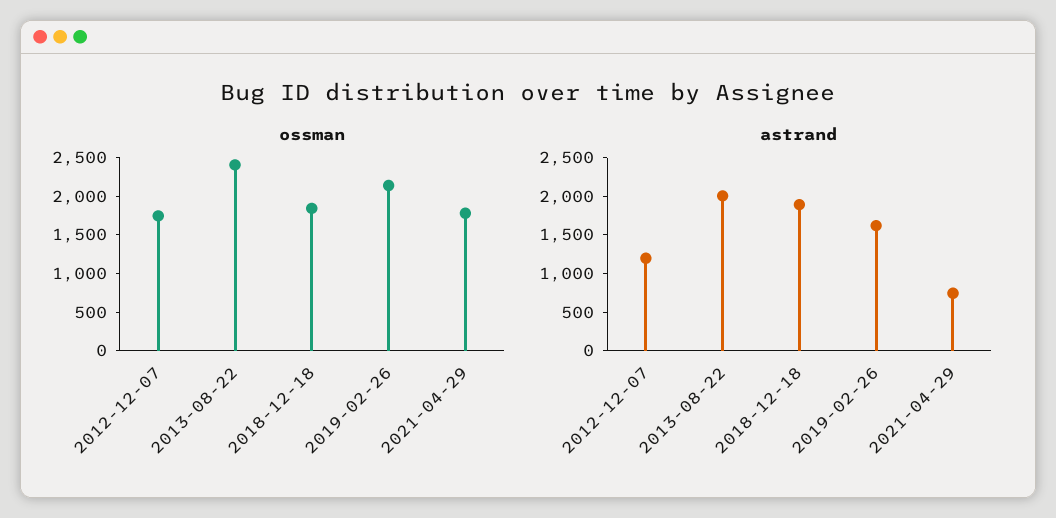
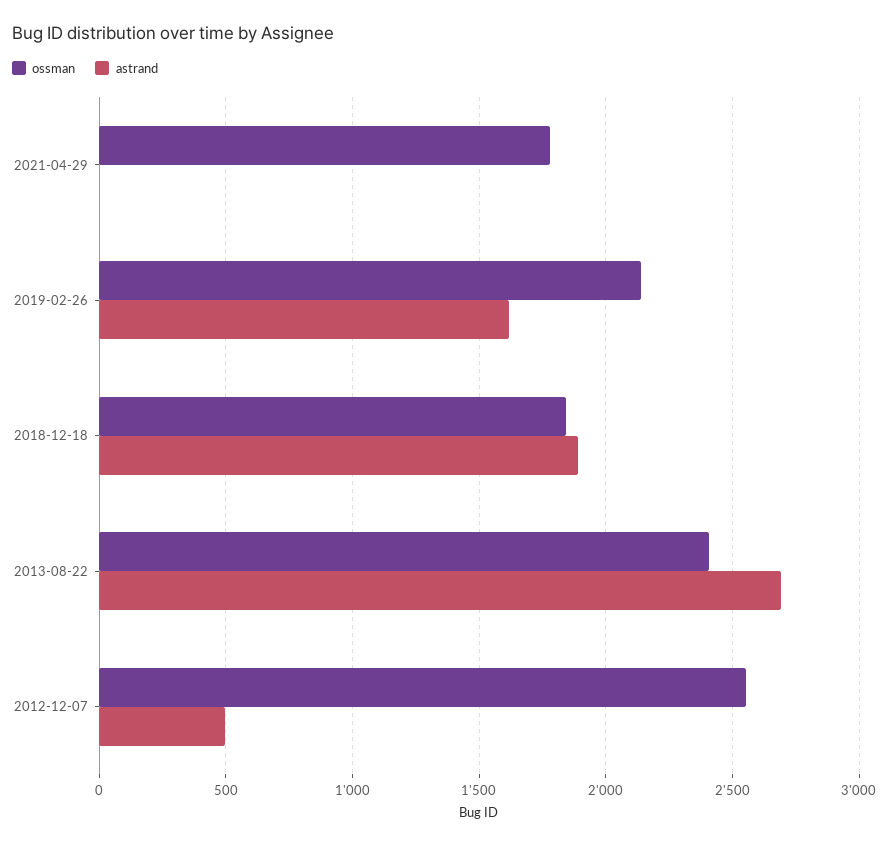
  {
    "ossman": {
-     "2012-12-07": 1750,
+     "2012-12-07": 2550,
      "2013-08-22": 2400,
      "2018-12-18": 1850,
      "2019-02-26": 2150,
      "2021-04-29": 1800
    },
    "astrand": {
-     "2012-12-07": 1250,
+     "2012-12-07": 500,
-     "2013-08-22": 2000,
+     "2013-08-22": 2700,
      "2018-12-18": 1900,
      "2019-02-26": 1600,
-     "2021-04-29": 750
+     "2021-04-29": 0
    }
  }

